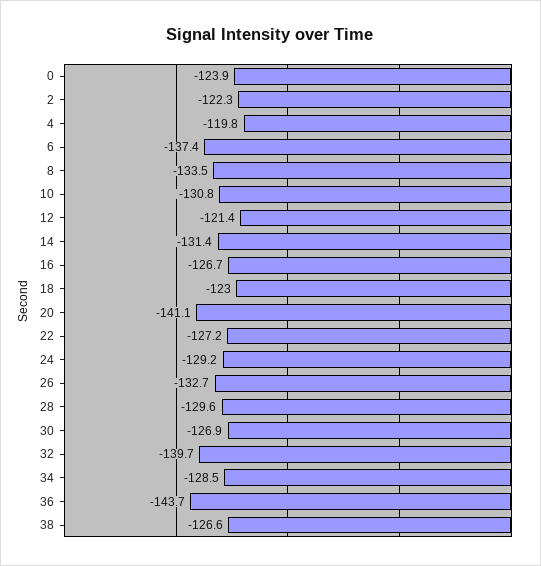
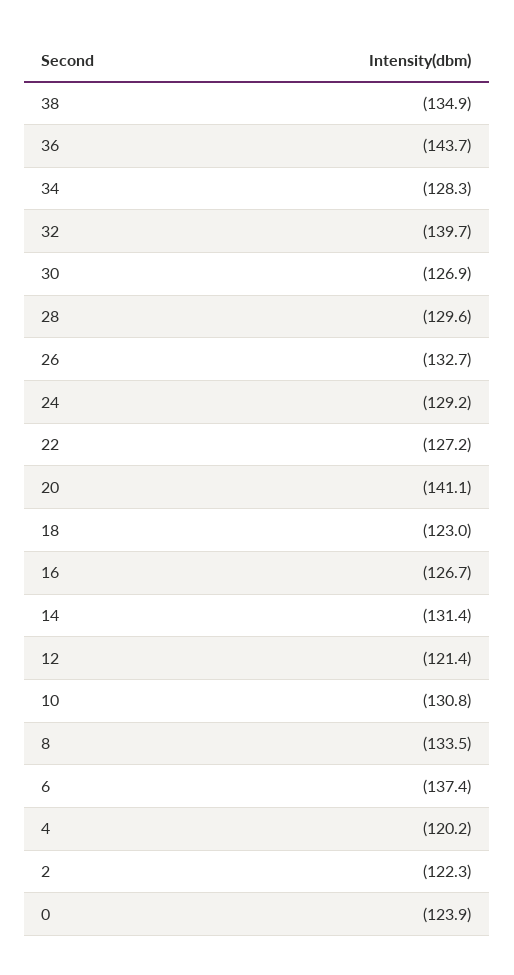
  {
    "0": -123.9,
    "2": -122.3,
-   "4": -119.8,
+   "4": -120.2,
    "6": -137.4,
    "8": -133.5,
    "10": -130.8,
    "12": -121.4,
    "14": -131.4,
    "16": -126.7,
    "18": -123,
    "20": -141.1,
    "22": -127.2,
    "24": -129.2,
    "26": -132.7,
    "28": -129.6,
    "30": -126.9,
    "32": -139.7,
-   "34": -128.5,
+   "34": -128.3,
    "36": -143.7,
-   "38": -126.6
+   "38": -134.9
  }

